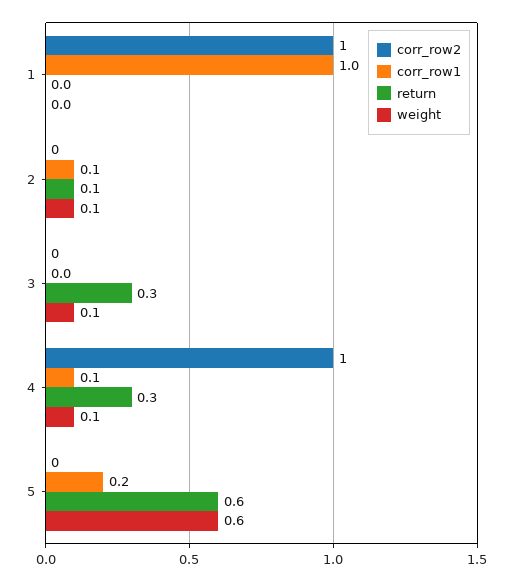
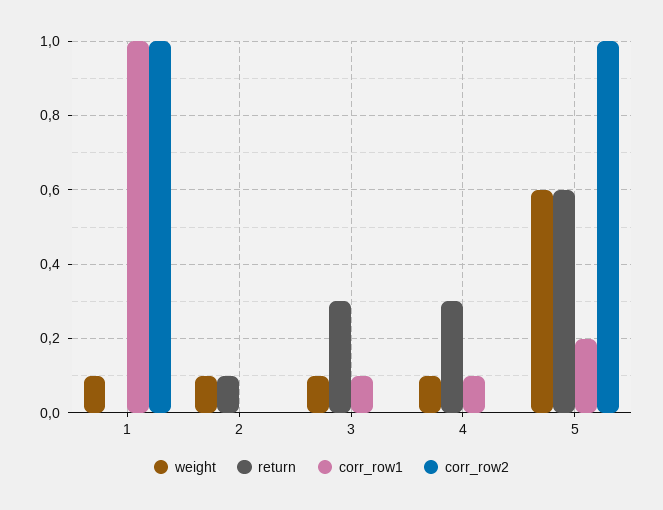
  {
    "corr_row2": {
      "1": 1,
      "2": 0,
      "3": 0,
-     "4": 1,
+     "4": 0,
-     "5": 0
+     "5": 1
    },
    "corr_row1": {
      "1": 1,
-     "2": 0.1,
+     "2": 0,
-     "3": 0,
+     "3": 0.1,
      "4": 0.1,
      "5": 0.2
    },
    "return": {
      "1": 0,
      "2": 0.1,
      "3": 0.3,
      "4": 0.3,
      "5": 0.6
    },
    "weight": {
-     "1": 0,
+     "1": 0.1,
      "2": 0.1,
      "3": 0.1,
      "4": 0.1,
      "5": 0.6
    }
  }

